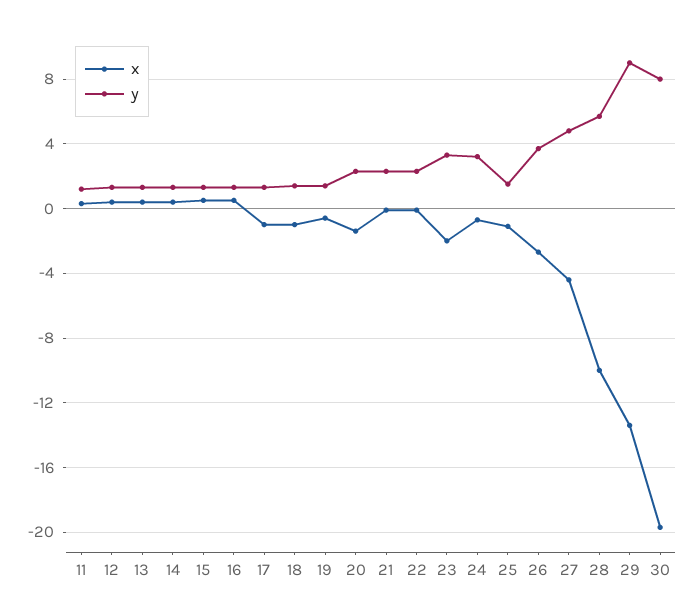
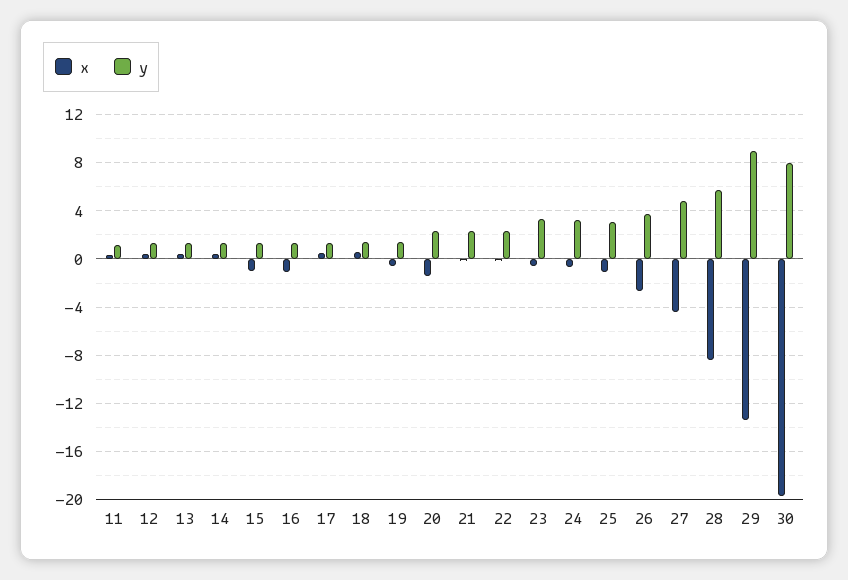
  {
    "x": {
      "11": 0.5,
      "12": 0.5,
      "13": 0.5,
      "14": 0.5,
-     "15": 0.5,
+     "15": -1,
-     "16": 0.5,
+     "16": -1,
-     "17": -1,
+     "17": 0.5,
-     "18": -1,
+     "18": 0.5,
      "19": -0.5,
      "20": -1.5,
      "21": 0,
      "22": 0,
-     "23": -2,
+     "23": -0.5,
      "24": -0.5,
      "25": -1,
      "26": -2.5,
      "27": -4.5,
-     "28": -10,
+     "28": -8.5,
      "29": -13.5,
      "30": -19.5
    },
    "y": {
      "11": 1,
      "12": 1.5,
      "13": 1.5,
      "14": 1.5,
      "15": 1.5,
      "16": 1.5,
      "17": 1.5,
      "18": 1.5,
      "19": 1.5,
      "20": 2.5,
      "21": 2.5,
      "22": 2.5,
      "23": 3.5,
      "24": 3,
-     "25": 1.5,
+     "25": 3,
      "26": 3.5,
      "27": 5,
      "28": 5.5,
      "29": 9,
      "30": 8
    }
  }

